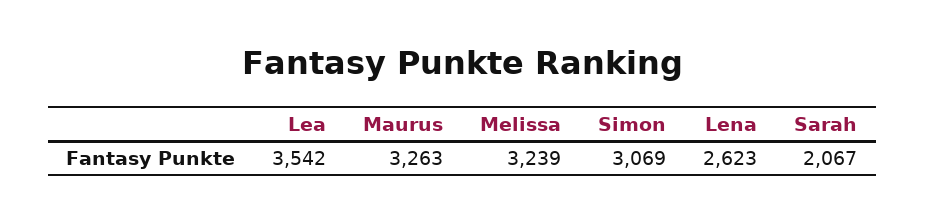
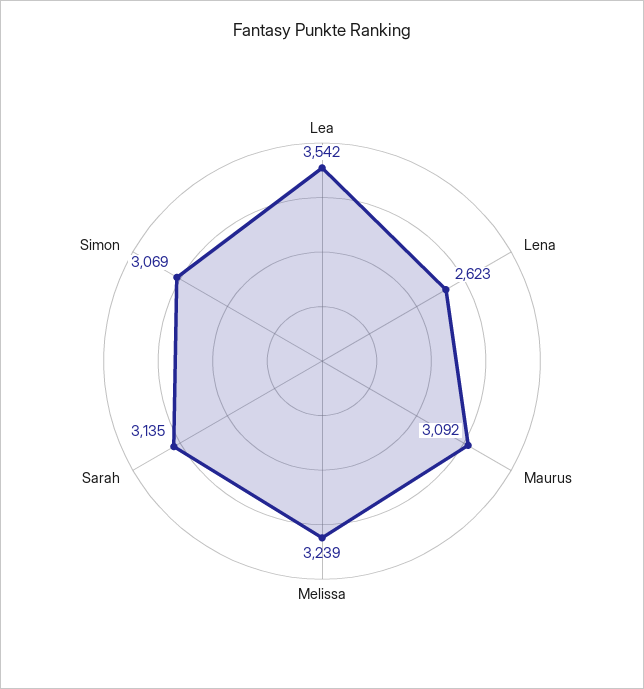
  {
    "Lea": 3542,
-   "Maurus": 3263,
+   "Maurus": 3092,
    "Melissa": 3239,
    "Simon": 3069,
    "Lena": 2623,
-   "Sarah": 2067
+   "Sarah": 3135
  }

